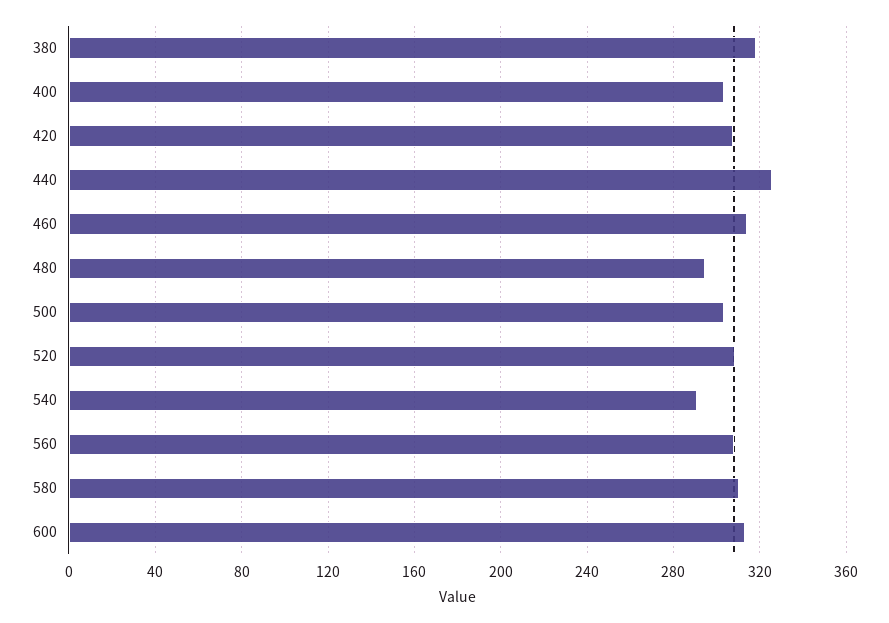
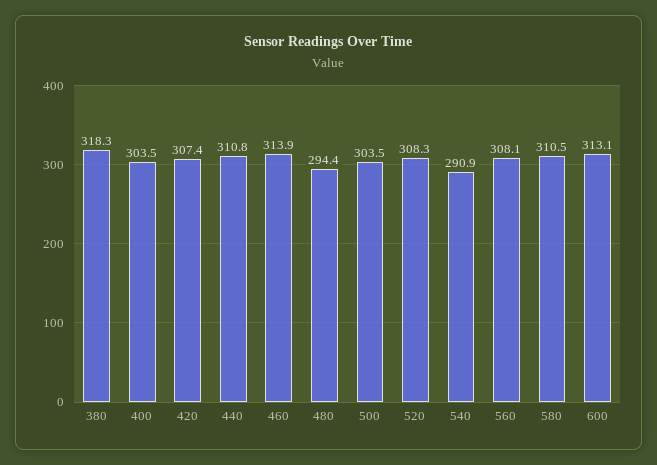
  {
    "380": 318.3,
    "400": 303.5,
    "420": 307.4,
-   "440": 325,
+   "440": 310.8,
    "460": 313.9,
    "480": 294.4,
    "500": 303.5,
    "520": 308.3,
    "540": 290.9,
    "560": 308.1,
    "580": 310.5,
    "600": 313.1
  }

